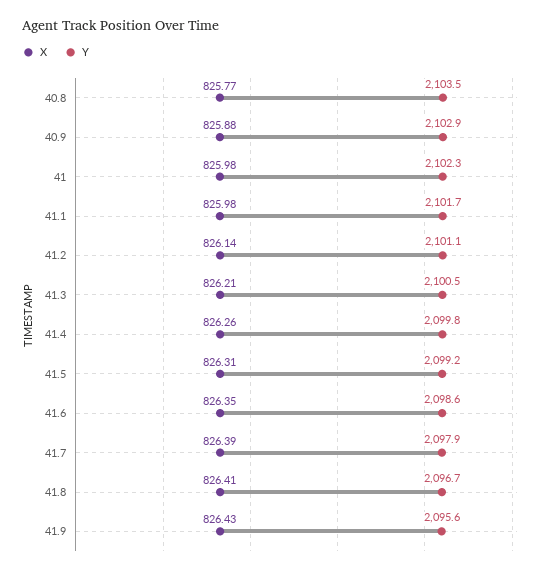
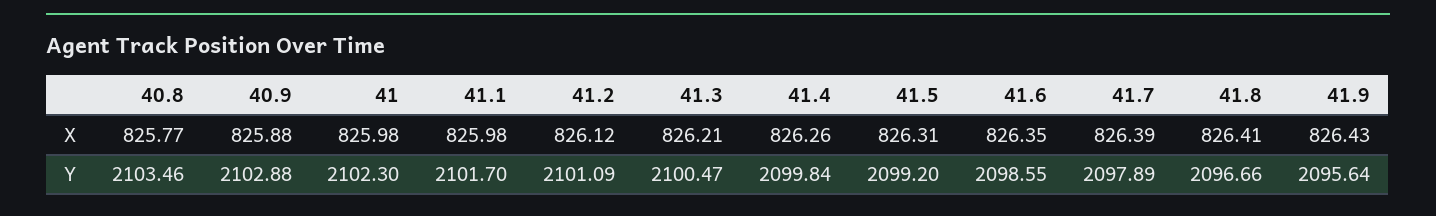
  {
    "X": {
      "40.8": 825.77,
      "40.9": 825.88,
      "41": 825.98,
      "41.1": 825.98,
-     "41.2": 826.14,
+     "41.2": 826.12,
      "41.3": 826.21,
      "41.4": 826.26,
      "41.5": 826.31,
      "41.6": 826.35,
      "41.7": 826.39,
      "41.8": 826.41,
      "41.9": 826.43
    },
    "Y": {
      "40.8": 2103.46,
      "40.9": 2102.88,
      "41": 2102.3,
      "41.1": 2101.7,
      "41.2": 2101.09,
      "41.3": 2100.47,
      "41.4": 2099.84,
      "41.5": 2099.2,
      "41.6": 2098.55,
      "41.7": 2097.89,
      "41.8": 2096.66,
      "41.9": 2095.64
    }
  }

